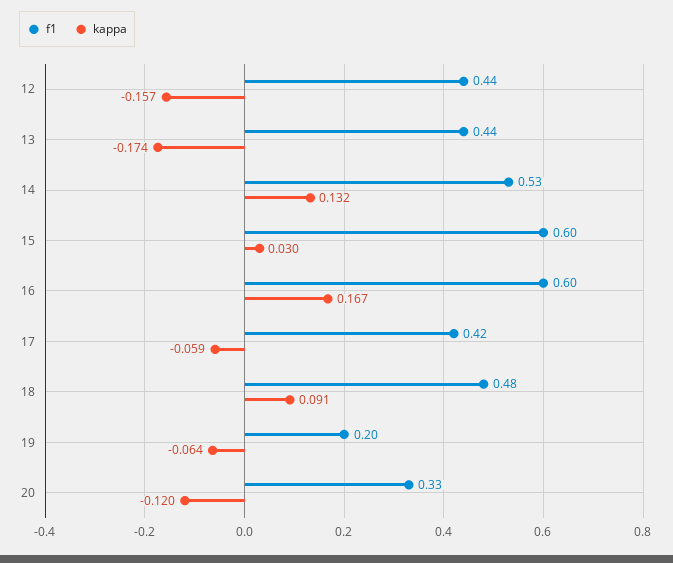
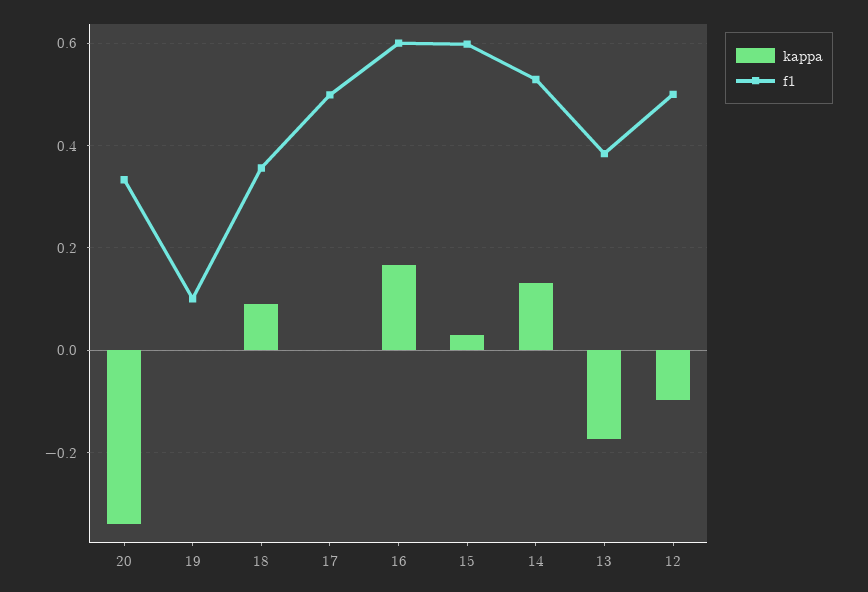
  {
    "f1": {
-     "12": 0.44,
+     "12": 0.5,
-     "13": 0.44,
+     "13": 0.38,
      "14": 0.53,
      "15": 0.6,
      "16": 0.6,
-     "17": 0.42,
+     "17": 0.5,
-     "18": 0.48,
+     "18": 0.36,
-     "19": 0.2,
+     "19": 0.1,
      "20": 0.33
    },
    "kappa": {
-     "12": -0.157,
+     "12": -0.1,
      "13": -0.174,
      "14": 0.132,
      "15": 0.03,
      "16": 0.167,
-     "17": -0.059,
+     "17": 0,
      "18": 0.091,
-     "19": -0.064,
+     "19": 0,
-     "20": -0.12
+     "20": -0.34
    }
  }

